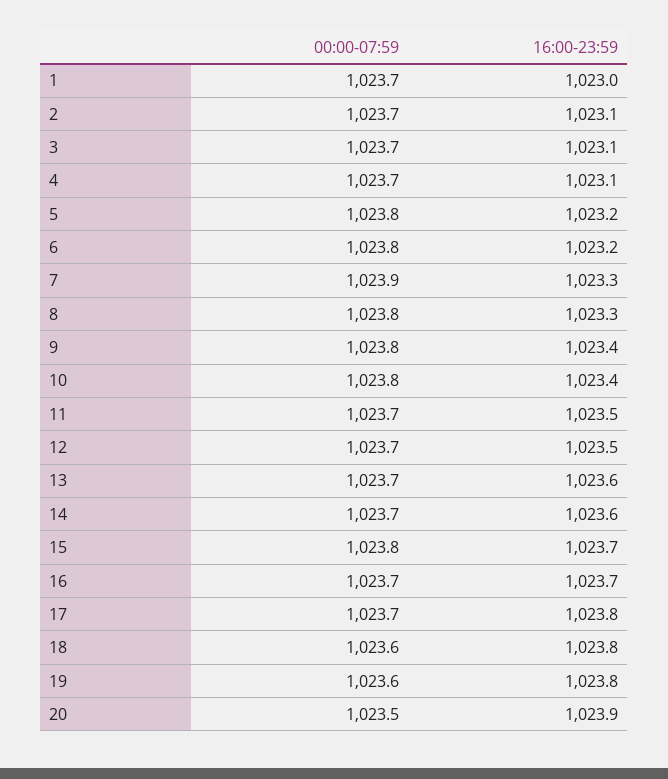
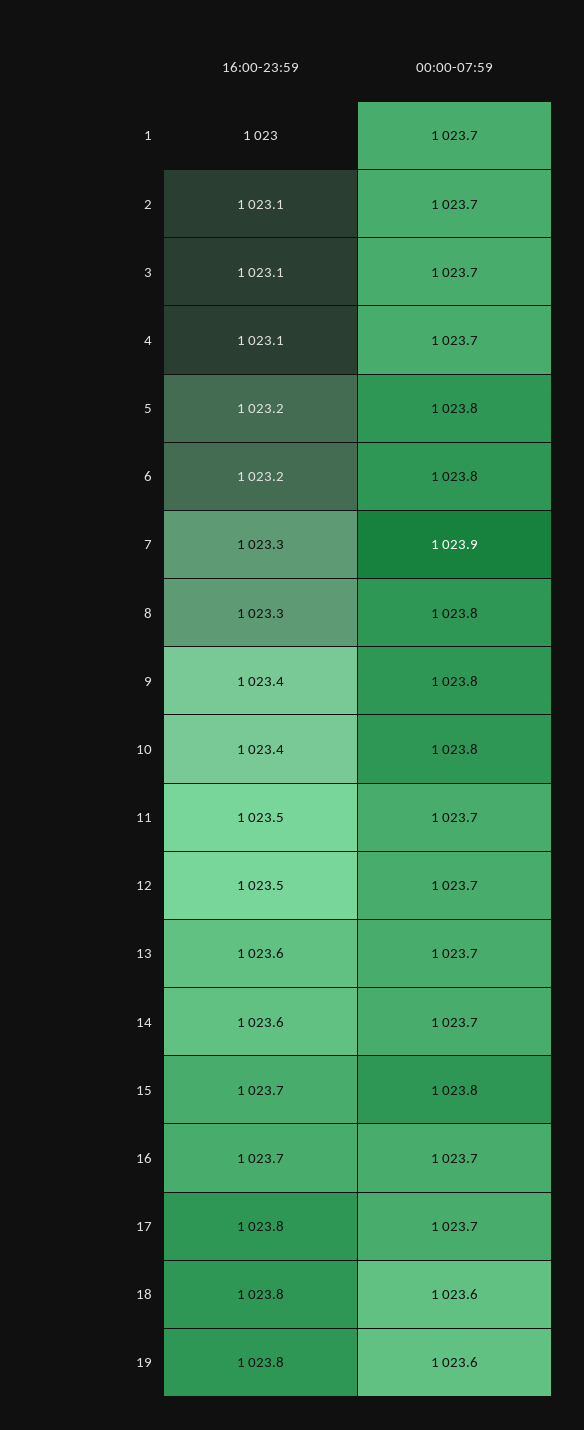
  {
    "00:00-07:59": {
      "1": 1023.7,
      "2": 1023.7,
      "3": 1023.7,
      "4": 1023.7,
      "5": 1023.8,
      "6": 1023.8,
      "7": 1023.9,
      "8": 1023.8,
      "9": 1023.8,
      "10": 1023.8,
      "11": 1023.7,
      "12": 1023.7,
      "13": 1023.7,
      "14": 1023.7,
      "15": 1023.8,
      "16": 1023.7,
      "17": 1023.7,
      "18": 1023.6,
-     "19": 1023.6,
+     "19": 1023.6
-     "20": 1023.5
    },
    "16:00-23:59": {
      "1": 1023,
      "2": 1023.1,
      "3": 1023.1,
      "4": 1023.1,
      "5": 1023.2,
      "6": 1023.2,
      "7": 1023.3,
      "8": 1023.3,
      "9": 1023.4,
      "10": 1023.4,
      "11": 1023.5,
      "12": 1023.5,
      "13": 1023.6,
      "14": 1023.6,
      "15": 1023.7,
      "16": 1023.7,
      "17": 1023.8,
      "18": 1023.8,
-     "19": 1023.8,
+     "19": 1023.8
-     "20": 1023.9
    }
  }

